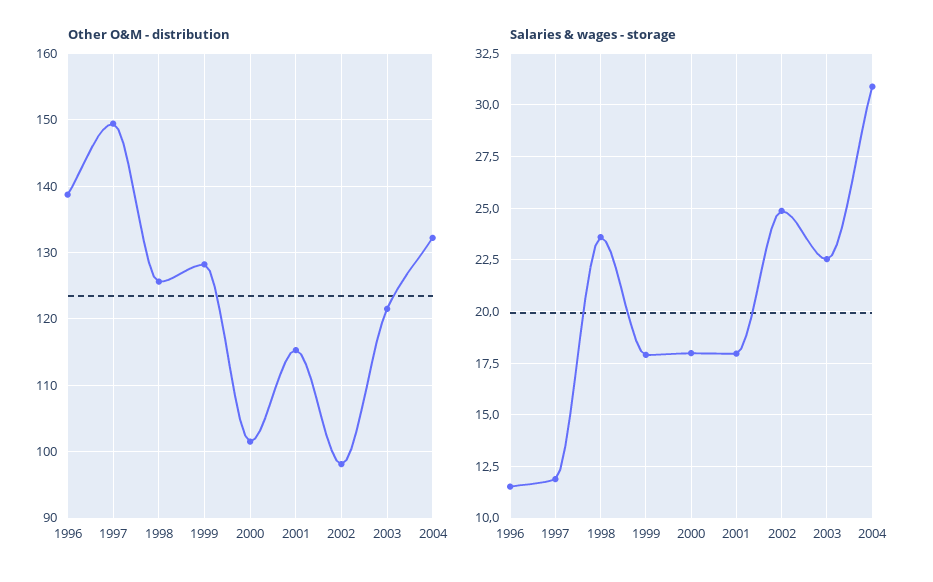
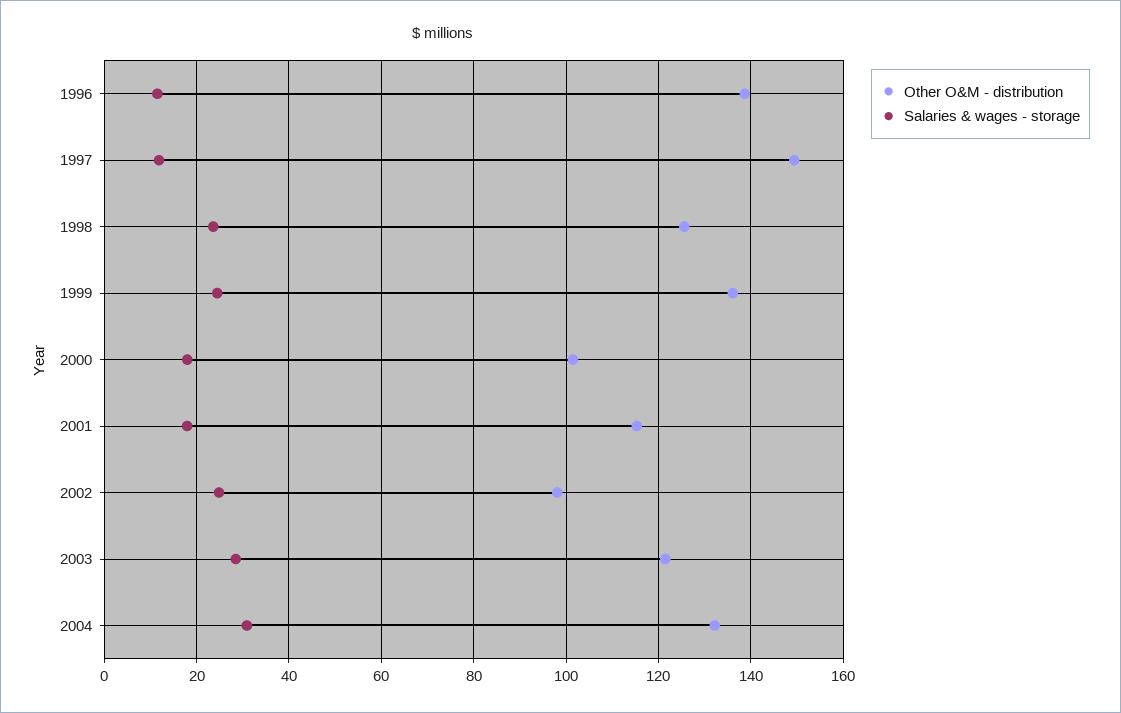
  {
    "Other O&M - distribution": {
      "1996": 139,
      "1997": 149,
      "1998": 126,
-     "1999": 128,
+     "1999": 136,
      "2000": 102,
      "2001": 115,
      "2002": 98,
      "2003": 122,
      "2004": 132
    },
    "Salaries & wages - storage": {
      "1996": 11.5,
      "1997": 12,
      "1998": 23.5,
-     "1999": 18,
+     "1999": 24,
      "2000": 18,
      "2001": 18,
      "2002": 25,
-     "2003": 22.5,
+     "2003": 28,
      "2004": 31
    }
  }

